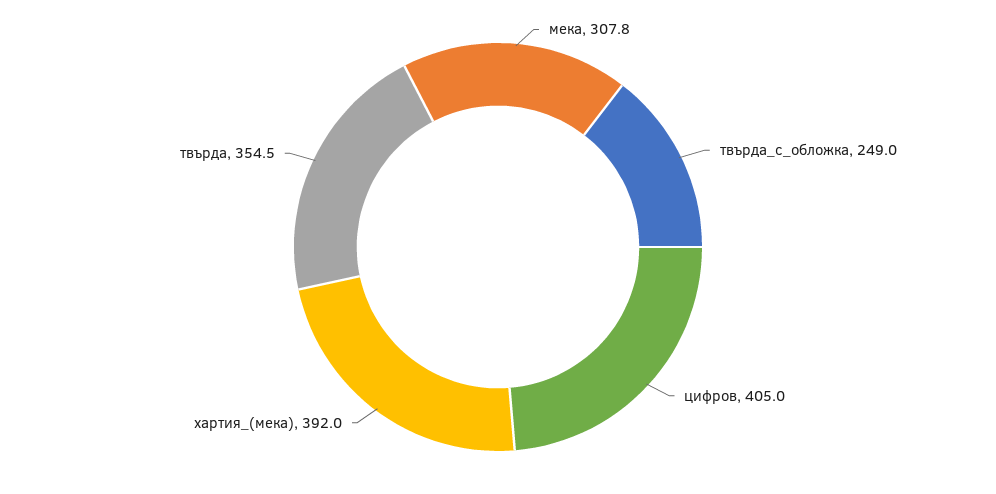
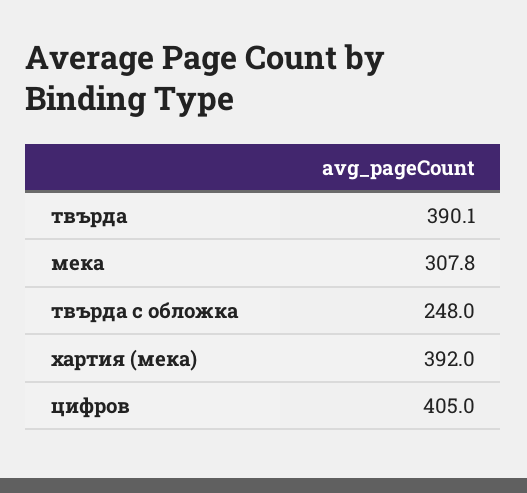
  {
    "мека": 307.8,
-   "твърда_с_обложка": 249,
+   "твърда_с_обложка": 248,
    "цифров": 405,
    "хартия_(мека)": 392,
-   "твърда": 354.5
+   "твърда": 390.1
  }

